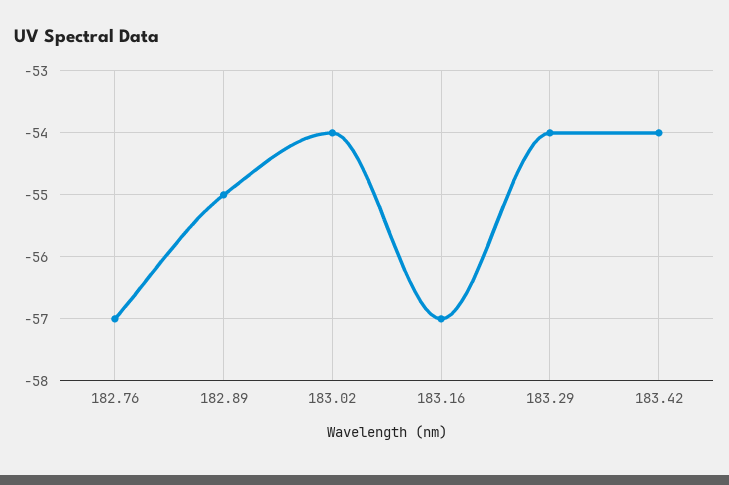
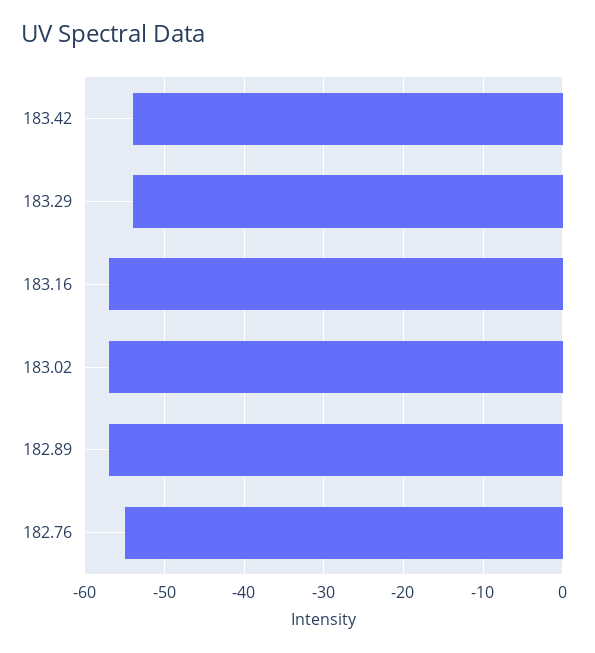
  {
-   "182.76": -57,
+   "182.76": -55,
-   "182.89": -55,
+   "182.89": -57,
-   "183.02": -54,
+   "183.02": -57,
    "183.16": -57,
    "183.29": -54,
    "183.42": -54
  }

